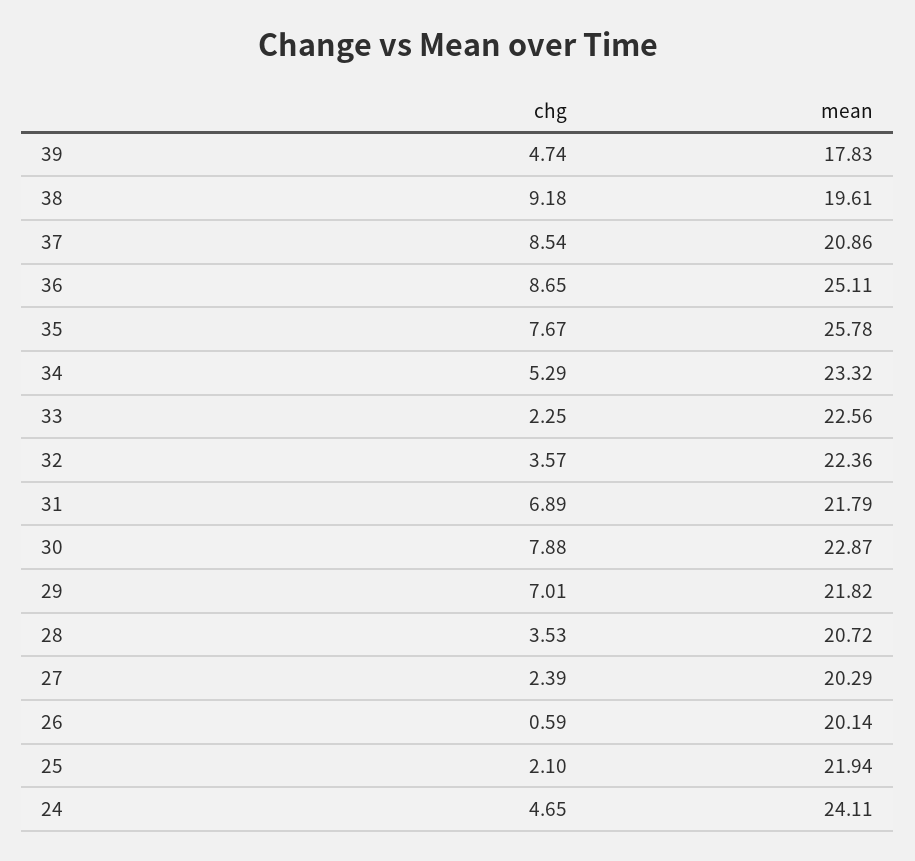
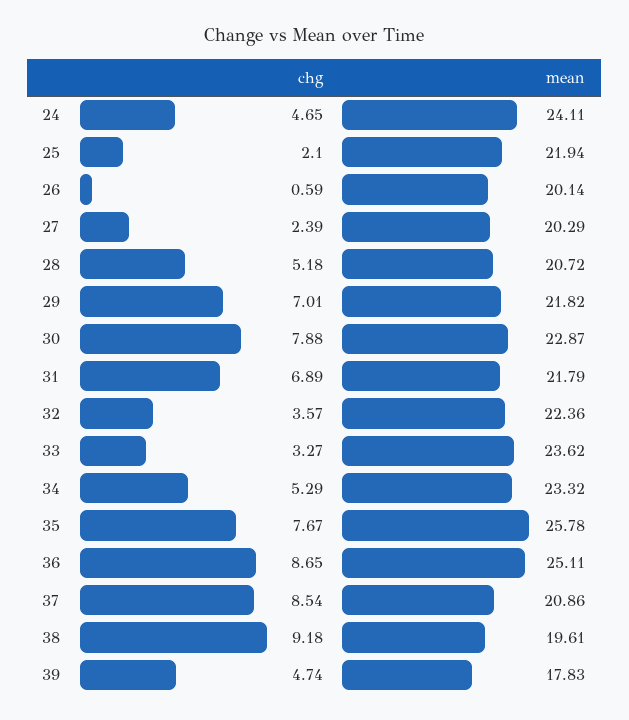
  {
    "chg": {
      "39": 4.74,
      "38": 9.18,
      "37": 8.54,
      "36": 8.65,
      "35": 7.67,
      "34": 5.29,
-     "33": 2.25,
+     "33": 3.27,
      "32": 3.57,
      "31": 6.89,
      "30": 7.88,
      "29": 7.01,
-     "28": 3.53,
+     "28": 5.18,
      "27": 2.39,
      "26": 0.59,
      "25": 2.1,
      "24": 4.65
    },
    "mean": {
      "39": 17.83,
      "38": 19.61,
      "37": 20.86,
      "36": 25.11,
      "35": 25.78,
      "34": 23.32,
-     "33": 22.56,
+     "33": 23.62,
      "32": 22.36,
      "31": 21.79,
      "30": 22.87,
      "29": 21.82,
      "28": 20.72,
      "27": 20.29,
      "26": 20.14,
      "25": 21.94,
      "24": 24.11
    }
  }

